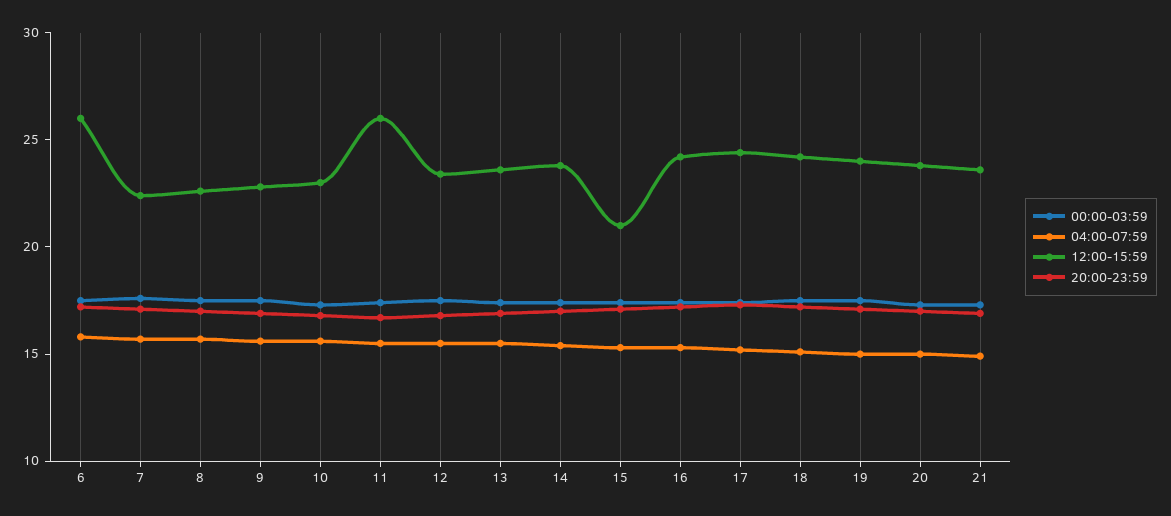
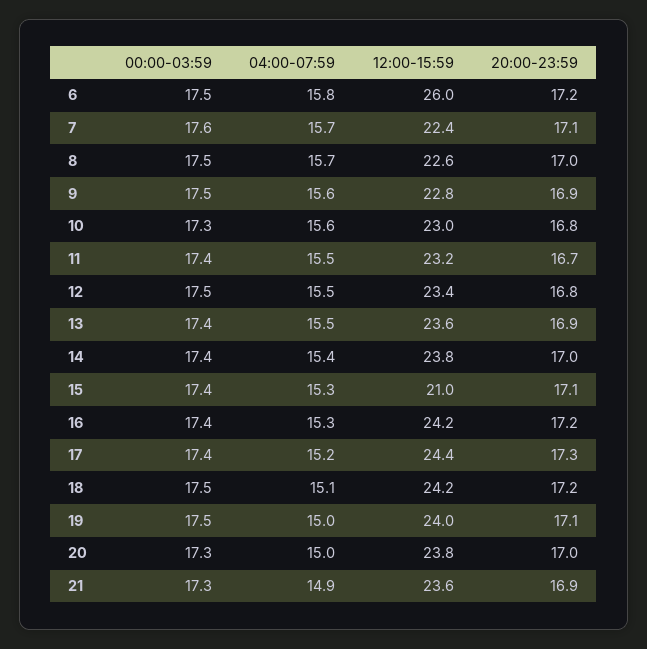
  {
    "00:00-03:59": {
      "6": 17.5,
      "7": 17.6,
      "8": 17.5,
      "9": 17.5,
      "10": 17.3,
      "11": 17.4,
      "12": 17.5,
      "13": 17.4,
      "14": 17.4,
      "15": 17.4,
      "16": 17.4,
      "17": 17.4,
      "18": 17.5,
      "19": 17.5,
      "20": 17.3,
      "21": 17.3
    },
    "04:00-07:59": {
      "6": 15.8,
      "7": 15.7,
      "8": 15.7,
      "9": 15.6,
      "10": 15.6,
      "11": 15.5,
      "12": 15.5,
      "13": 15.5,
      "14": 15.4,
      "15": 15.3,
      "16": 15.3,
      "17": 15.2,
      "18": 15.1,
      "19": 15,
      "20": 15,
      "21": 14.9
    },
    "12:00-15:59": {
      "6": 26,
      "7": 22.4,
      "8": 22.6,
      "9": 22.8,
      "10": 23,
-     "11": 26,
+     "11": 23.2,
      "12": 23.4,
      "13": 23.6,
      "14": 23.8,
      "15": 21,
      "16": 24.2,
      "17": 24.4,
      "18": 24.2,
      "19": 24,
      "20": 23.8,
      "21": 23.6
    },
    "20:00-23:59": {
      "6": 17.2,
      "7": 17.1,
      "8": 17,
      "9": 16.9,
      "10": 16.8,
      "11": 16.7,
      "12": 16.8,
      "13": 16.9,
      "14": 17,
      "15": 17.1,
      "16": 17.2,
      "17": 17.3,
      "18": 17.2,
      "19": 17.1,
      "20": 17,
      "21": 16.9
    }
  }

